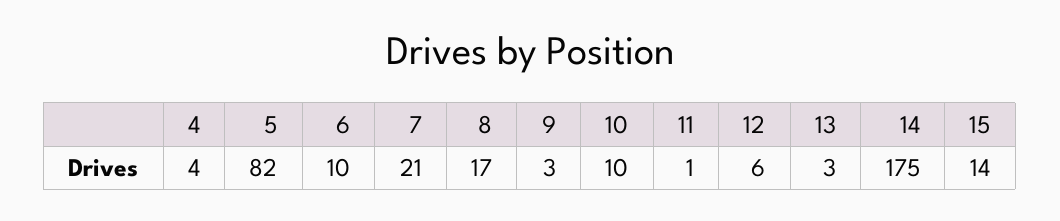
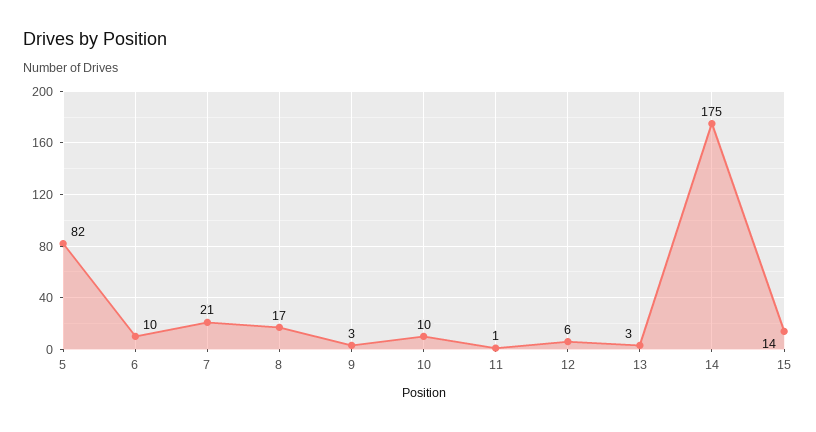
  {
-   "4": 4,
    "5": 82,
    "6": 10,
    "7": 21,
    "8": 17,
    "9": 3,
    "10": 10,
    "11": 1,
    "12": 6,
    "13": 3,
    "14": 175,
    "15": 14
  }

